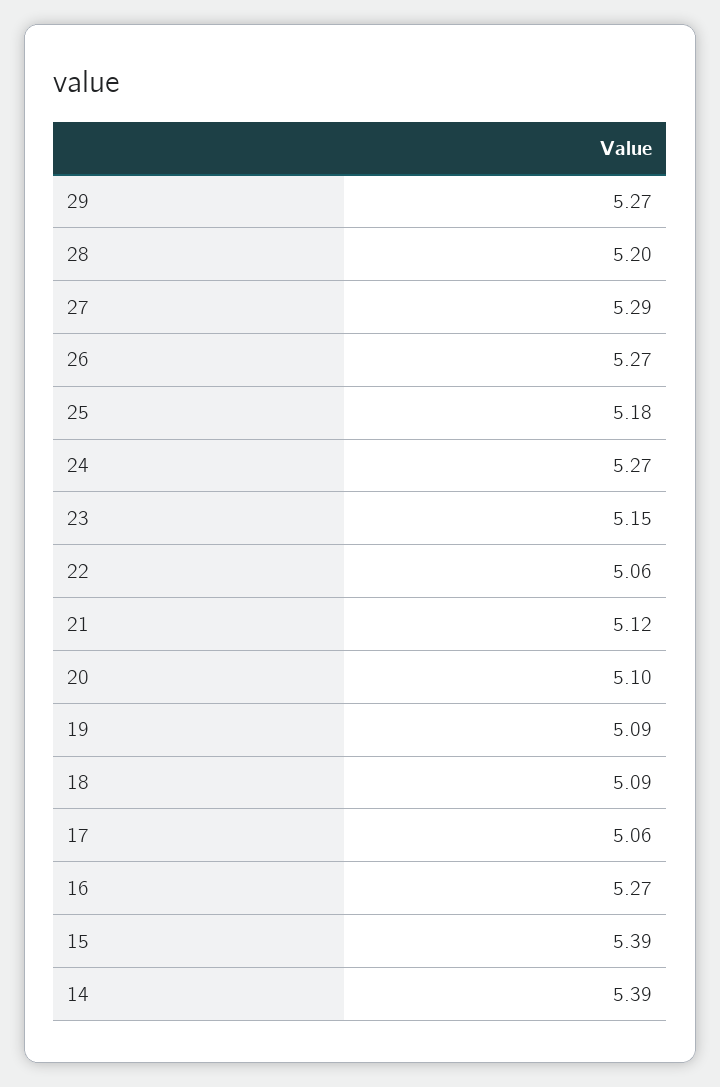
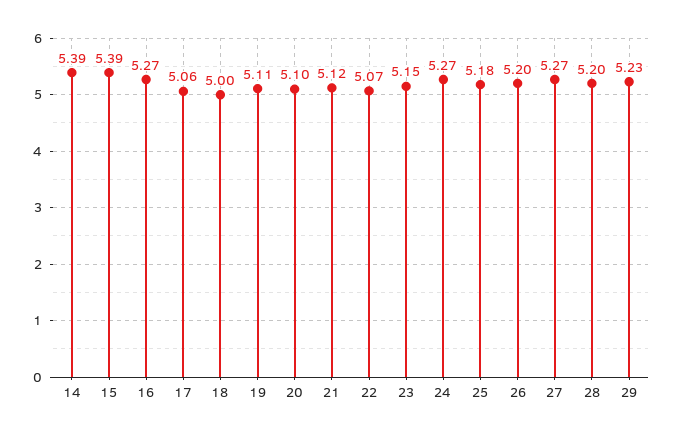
  {
-   "29": 5.27,
+   "29": 5.23,
    "28": 5.2,
-   "27": 5.29,
+   "27": 5.27,
-   "26": 5.27,
+   "26": 5.2,
    "25": 5.18,
    "24": 5.27,
    "23": 5.15,
-   "22": 5.06,
+   "22": 5.07,
    "21": 5.12,
    "20": 5.1,
-   "19": 5.09,
+   "19": 5.11,
-   "18": 5.09,
+   "18": 5,
    "17": 5.06,
    "16": 5.27,
    "15": 5.39,
    "14": 5.39
  }

